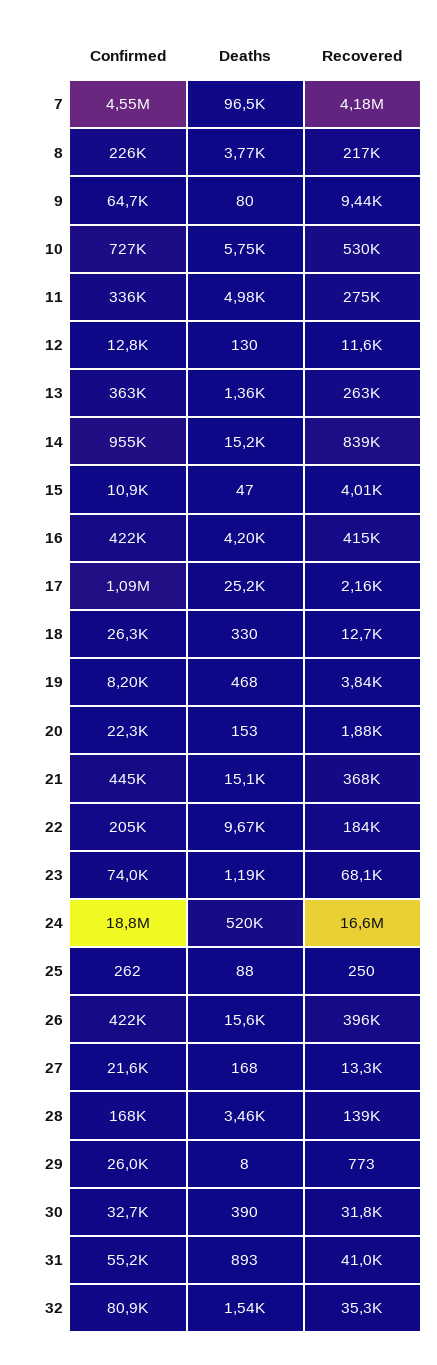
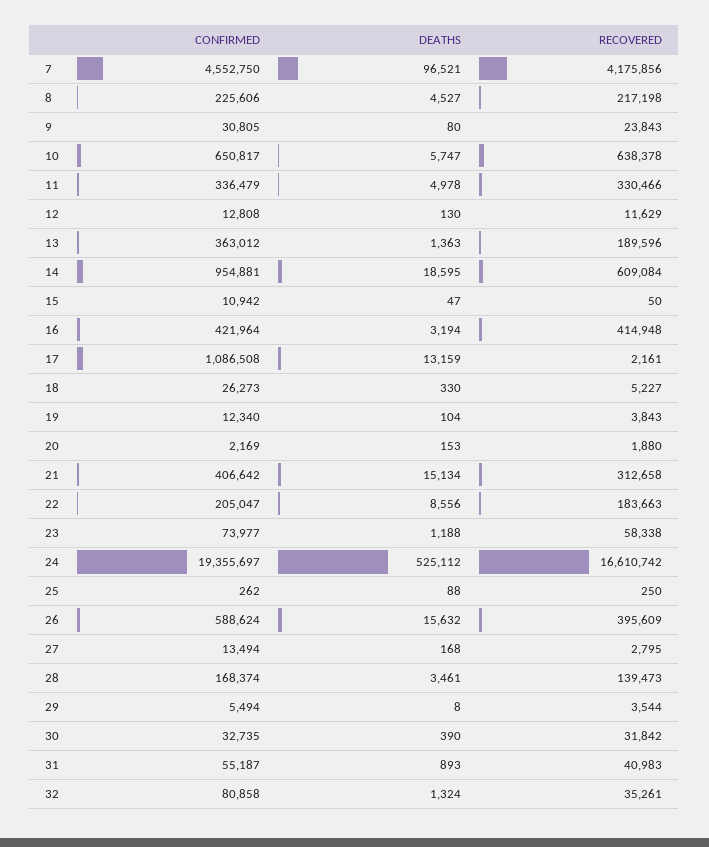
  {
    "Confirmed": {
      "7": 4552750,
      "8": 225606,
-     "9": 64700,
+     "9": 30805,
-     "10": 727000,
+     "10": 650817,
      "11": 336479,
      "12": 12808,
      "13": 363012,
      "14": 954881,
      "15": 10942,
      "16": 421964,
      "17": 1086508,
      "18": 26273,
-     "19": 8200,
+     "19": 12340,
-     "20": 22300,
+     "20": 2169,
-     "21": 445000,
+     "21": 406642,
      "22": 205047,
      "23": 73977,
-     "24": 18800000,
+     "24": 19355697,
      "25": 262,
-     "26": 422000,
+     "26": 588624,
-     "27": 21600,
+     "27": 13494,
      "28": 168374,
-     "29": 26000,
+     "29": 5494,
      "30": 32735,
      "31": 55187,
      "32": 80858
    },
    "Deaths": {
      "7": 96521,
-     "8": 3770,
+     "8": 4527,
      "9": 80,
      "10": 5747,
      "11": 4978,
      "12": 130,
      "13": 1363,
-     "14": 15200,
+     "14": 18595,
      "15": 47,
-     "16": 4200,
+     "16": 3194,
-     "17": 25200,
+     "17": 13159,
      "18": 330,
-     "19": 468,
+     "19": 104,
      "20": 153,
      "21": 15134,
-     "22": 9670,
+     "22": 8556,
      "23": 1188,
-     "24": 520000,
+     "24": 525112,
      "25": 88,
      "26": 15632,
      "27": 168,
      "28": 3461,
      "29": 8,
      "30": 390,
      "31": 893,
-     "32": 1540
+     "32": 1324
    },
    "Recovered": {
      "7": 4175856,
      "8": 217198,
-     "9": 9440,
+     "9": 23843,
-     "10": 530000,
+     "10": 638378,
-     "11": 275000,
+     "11": 330466,
      "12": 11629,
-     "13": 263000,
+     "13": 189596,
-     "14": 839000,
+     "14": 609084,
-     "15": 4010,
+     "15": 50,
      "16": 414948,
      "17": 2161,
-     "18": 12700,
+     "18": 5227,
      "19": 3843,
      "20": 1880,
-     "21": 368000,
+     "21": 312658,
      "22": 183663,
-     "23": 68100,
+     "23": 58338,
      "24": 16610742,
      "25": 250,
      "26": 395609,
-     "27": 13300,
+     "27": 2795,
      "28": 139473,
-     "29": 773,
+     "29": 3544,
      "30": 31842,
      "31": 40983,
      "32": 35261
    }
  }

